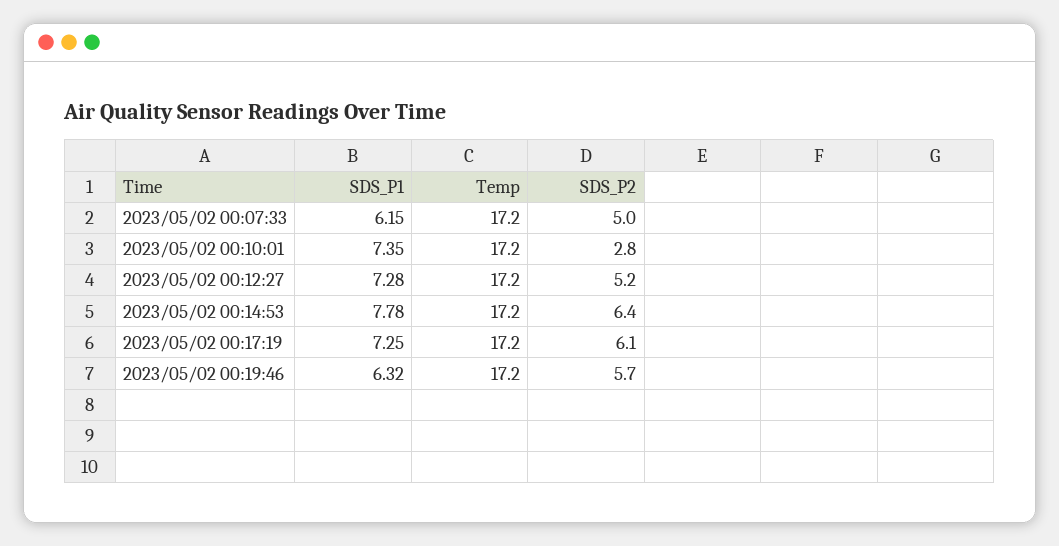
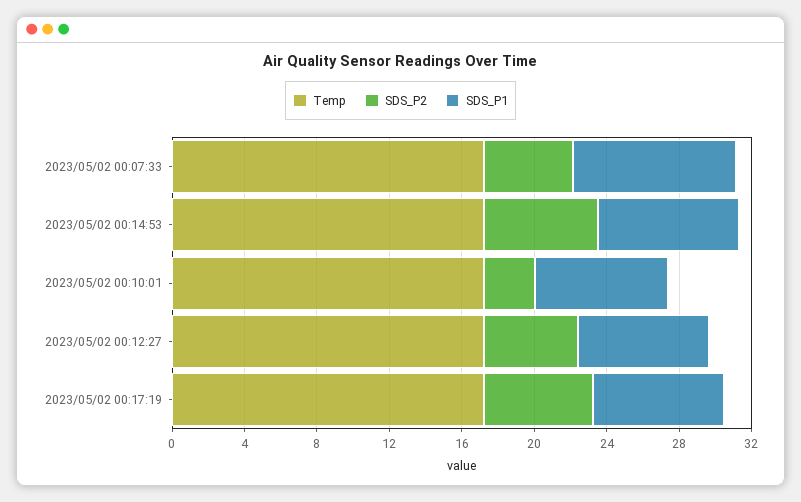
  {
    "SDS_P1": {
-     "2023/05/02 00:07:33": 6.15,
+     "2023/05/02 00:07:33": 9,
      "2023/05/02 00:10:01": 7.35,
      "2023/05/02 00:12:27": 7.28,
      "2023/05/02 00:14:53": 7.78,
-     "2023/05/02 00:17:19": 7.25,
+     "2023/05/02 00:17:19": 7.25
-     "2023/05/02 00:19:46": 6.32
    },
    "Temp": {
      "2023/05/02 00:07:33": 17.2,
      "2023/05/02 00:10:01": 17.2,
      "2023/05/02 00:12:27": 17.2,
      "2023/05/02 00:14:53": 17.2,
-     "2023/05/02 00:17:19": 17.2,
+     "2023/05/02 00:17:19": 17.2
-     "2023/05/02 00:19:46": 17.2
    },
    "SDS_P2": {
      "2023/05/02 00:07:33": 5,
      "2023/05/02 00:10:01": 2.8,
      "2023/05/02 00:12:27": 5.2,
      "2023/05/02 00:14:53": 6.4,
-     "2023/05/02 00:17:19": 6.1,
+     "2023/05/02 00:17:19": 6.1
-     "2023/05/02 00:19:46": 5.7
    }
  }

